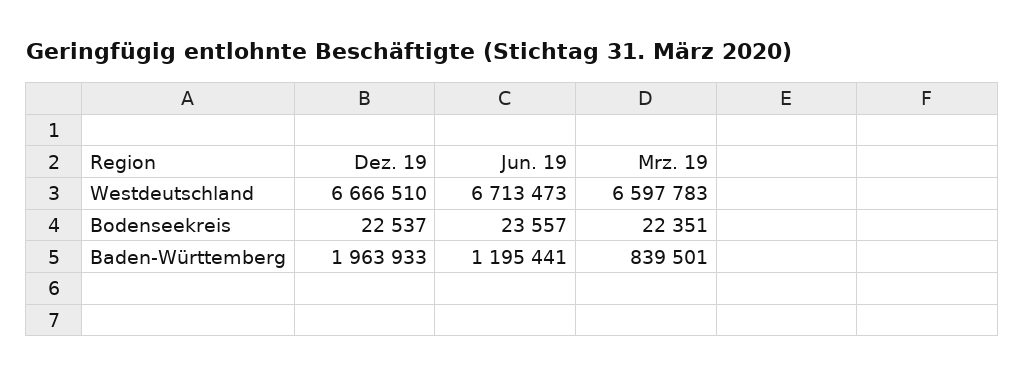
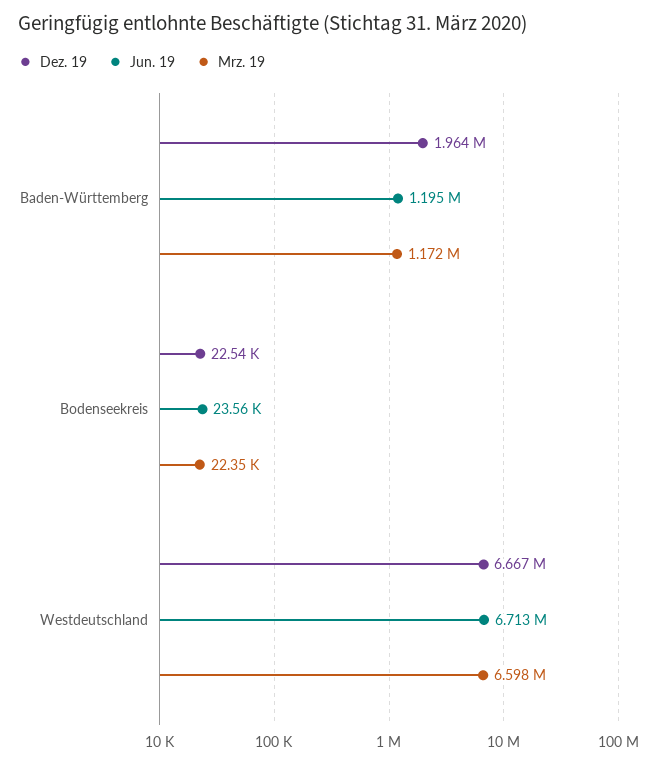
  {
    "Dez. 19": {
      "Westdeutschland": 6666510,
      "Bodenseekreis": 22537,
      "Baden-Württemberg": 1963933
    },
    "Jun. 19": {
      "Westdeutschland": 6713473,
      "Bodenseekreis": 23557,
      "Baden-Württemberg": 1195441
    },
    "Mrz. 19": {
      "Westdeutschland": 6597783,
      "Bodenseekreis": 22351,
-     "Baden-Württemberg": 839501
+     "Baden-Württemberg": 1172000
    }
  }

